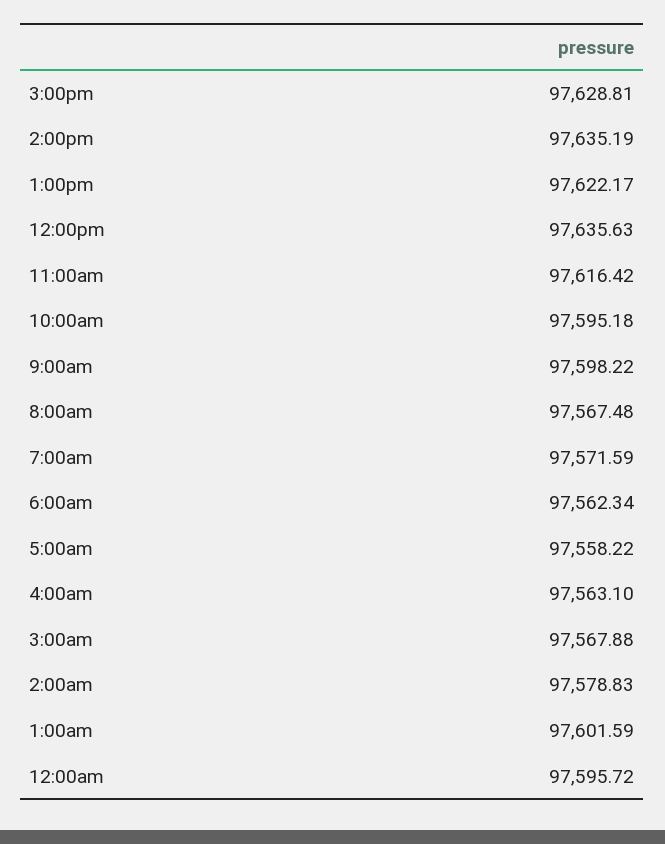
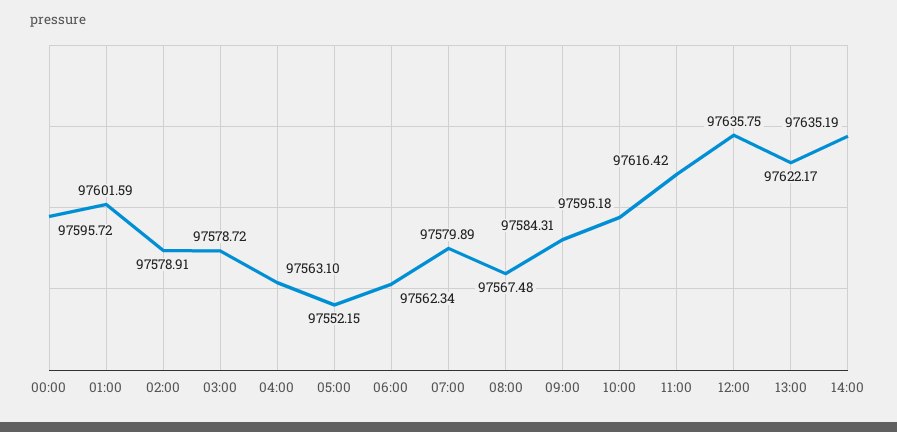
  {
-   "3:00pm": 97628.81,
    "2:00pm": 97635.19,
    "1:00pm": 97622.17,
-   "12:00pm": 97635.63,
+   "12:00pm": 97635.75,
    "11:00am": 97616.42,
    "10:00am": 97595.18,
-   "9:00am": 97598.22,
+   "9:00am": 97584.31,
    "8:00am": 97567.48,
-   "7:00am": 97571.59,
+   "7:00am": 97579.89,
    "6:00am": 97562.34,
-   "5:00am": 97558.22,
+   "5:00am": 97552.15,
    "4:00am": 97563.1,
-   "3:00am": 97567.88,
+   "3:00am": 97578.72,
-   "2:00am": 97578.83,
+   "2:00am": 97578.91,
    "1:00am": 97601.59,
    "12:00am": 97595.72
  }

